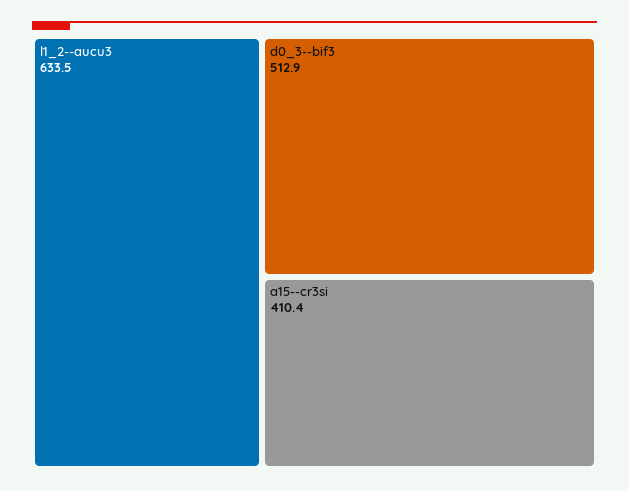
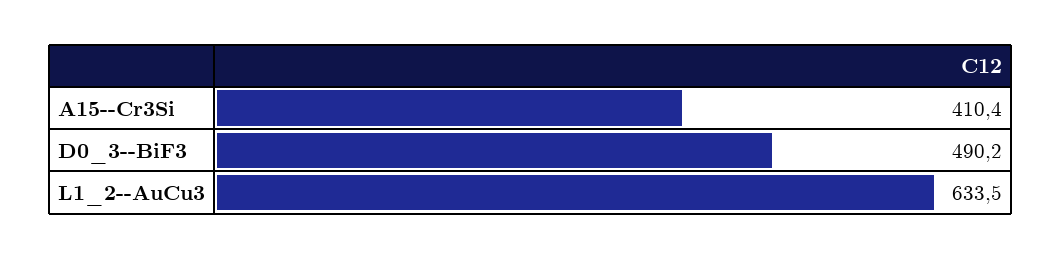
  {
    "l1_2--aucu3": 633.5,
-   "d0_3--bif3": 512.9,
+   "d0_3--bif3": 490.2,
    "a15--cr3si": 410.4
  }

